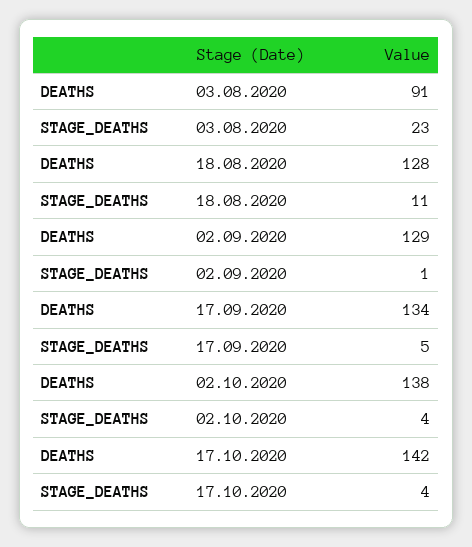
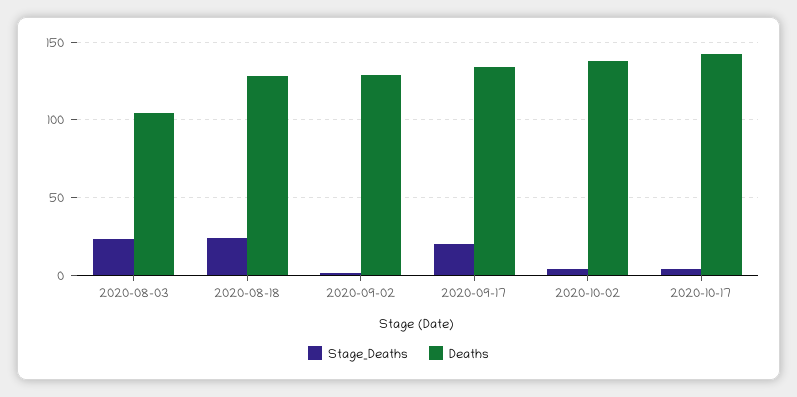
  {
    "DEATHS": {
-     "03.08.2020": 91,
+     "03.08.2020": 105,
      "18.08.2020": 128,
      "02.09.2020": 129,
      "17.09.2020": 134,
      "02.10.2020": 138,
      "17.10.2020": 142
    },
    "STAGE_DEATHS": {
      "03.08.2020": 23,
-     "18.08.2020": 11,
+     "18.08.2020": 25,
      "02.09.2020": 1,
-     "17.09.2020": 5,
+     "17.09.2020": 20,
      "02.10.2020": 4,
      "17.10.2020": 4
    }
  }

